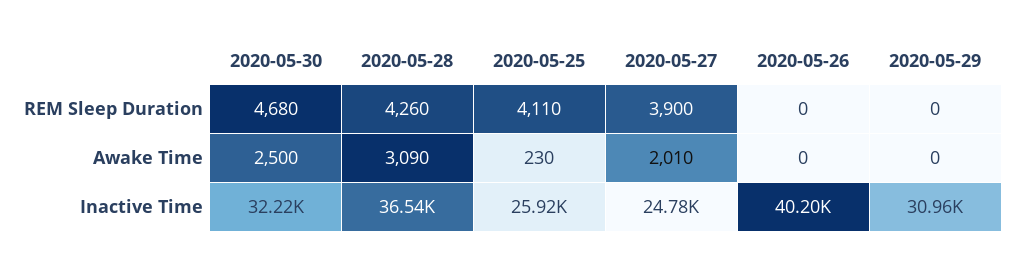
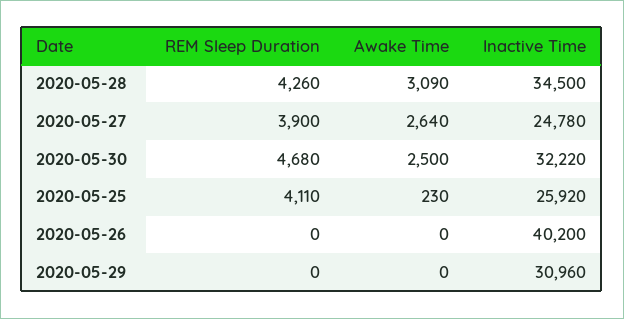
  {
    "2020-05-30": {
      "REM Sleep Duration": 4680,
      "Awake Time": 2500,
      "Inactive Time": 32220
    },
    "2020-05-28": {
      "REM Sleep Duration": 4260,
      "Awake Time": 3090,
-     "Inactive Time": 36540
+     "Inactive Time": 34500
    },
    "2020-05-25": {
      "REM Sleep Duration": 4110,
      "Awake Time": 230,
      "Inactive Time": 25920
    },
    "2020-05-27": {
      "REM Sleep Duration": 3900,
-     "Awake Time": 2010,
+     "Awake Time": 2640,
      "Inactive Time": 24780
    },
    "2020-05-26": {
      "REM Sleep Duration": 0,
      "Awake Time": 0,
      "Inactive Time": 40200
    },
    "2020-05-29": {
      "REM Sleep Duration": 0,
      "Awake Time": 0,
      "Inactive Time": 30960
    }
  }

